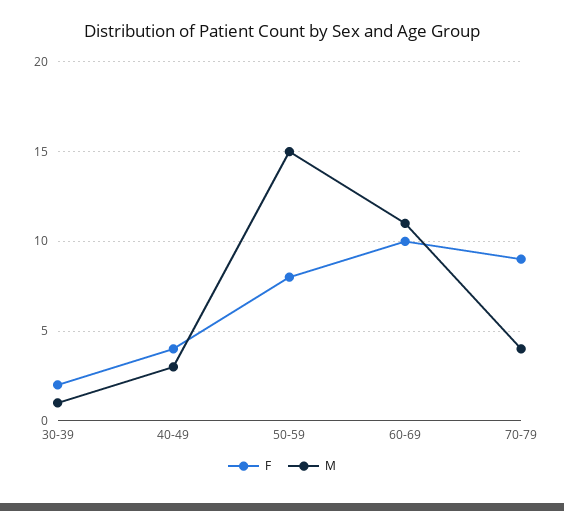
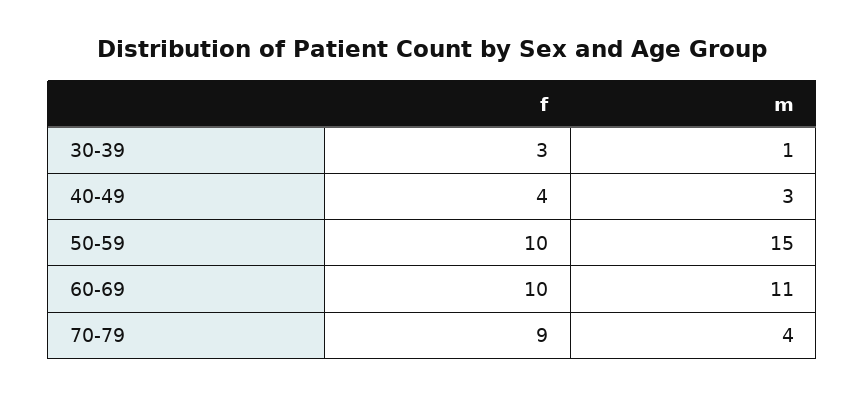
  {
    "F": {
-     "30-39": 2,
+     "30-39": 3,
      "40-49": 4,
-     "50-59": 8,
+     "50-59": 10,
      "60-69": 10,
      "70-79": 9
    },
    "M": {
      "30-39": 1,
      "40-49": 3,
      "50-59": 15,
      "60-69": 11,
      "70-79": 4
    }
  }

